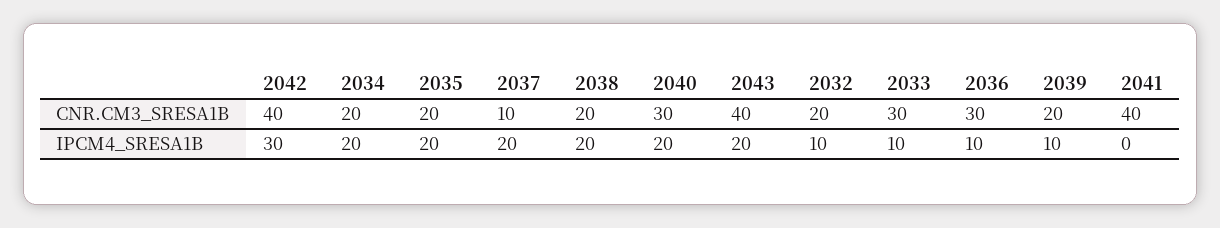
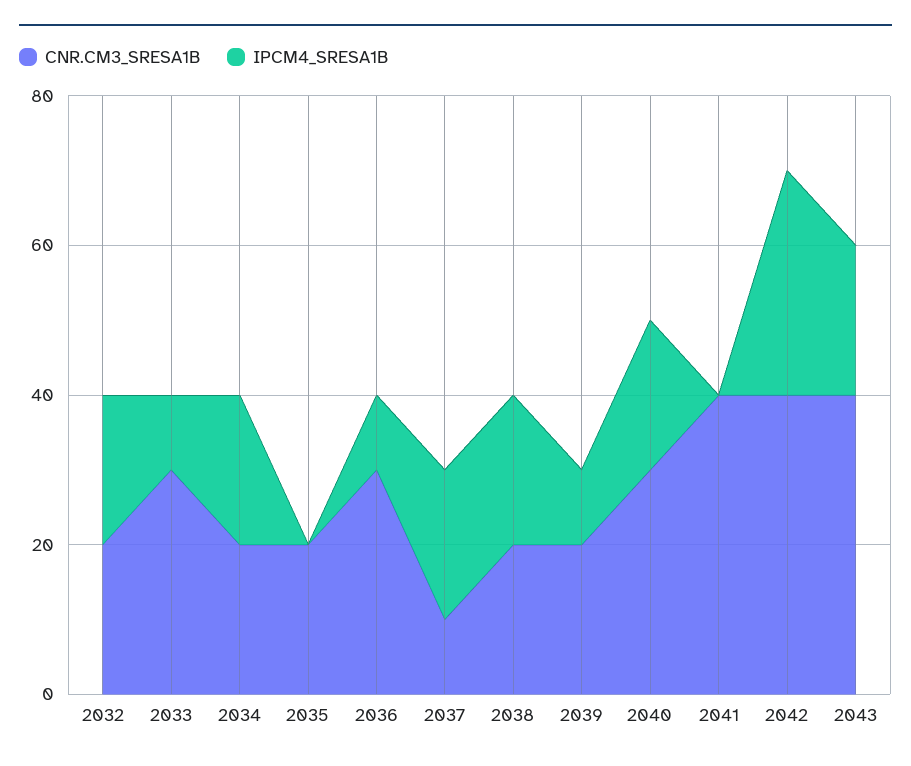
  {
    "CNR.CM3_SRESA1B": {
      "2042": 40,
      "2034": 20,
      "2035": 20,
      "2037": 10,
      "2038": 20,
      "2040": 30,
      "2043": 40,
      "2032": 20,
      "2033": 30,
      "2036": 30,
      "2039": 20,
      "2041": 40
    },
    "IPCM4_SRESA1B": {
      "2042": 30,
      "2034": 20,
-     "2035": 20,
+     "2035": 0,
      "2037": 20,
      "2038": 20,
      "2040": 20,
      "2043": 20,
-     "2032": 10,
+     "2032": 20,
      "2033": 10,
      "2036": 10,
      "2039": 10,
      "2041": 0
    }
  }

